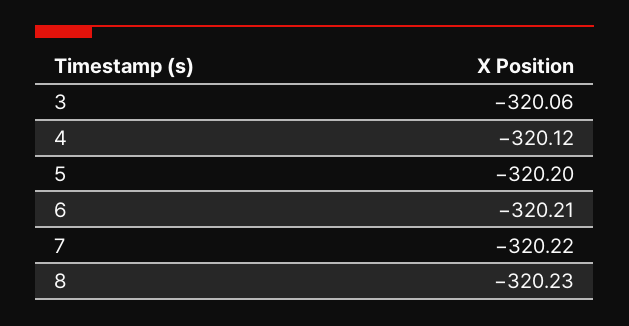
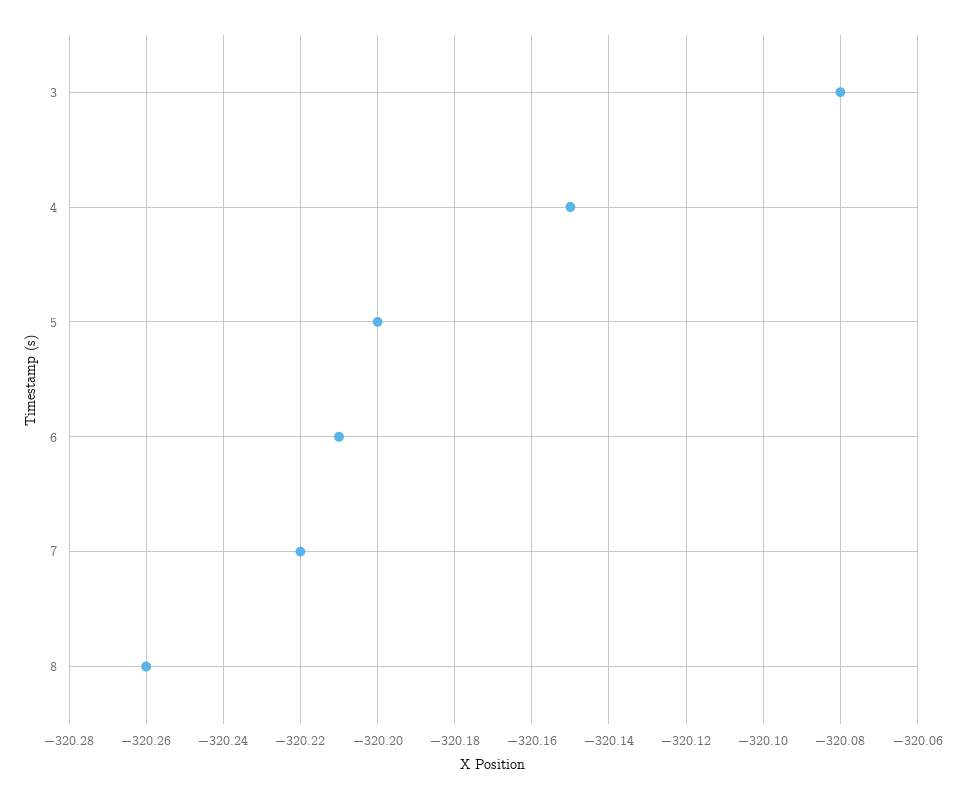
  {
-   "3": -320.06,
+   "3": -320.08,
-   "4": -320.12,
+   "4": -320.15,
    "5": -320.2,
    "6": -320.21,
    "7": -320.22,
-   "8": -320.23
+   "8": -320.26
  }

